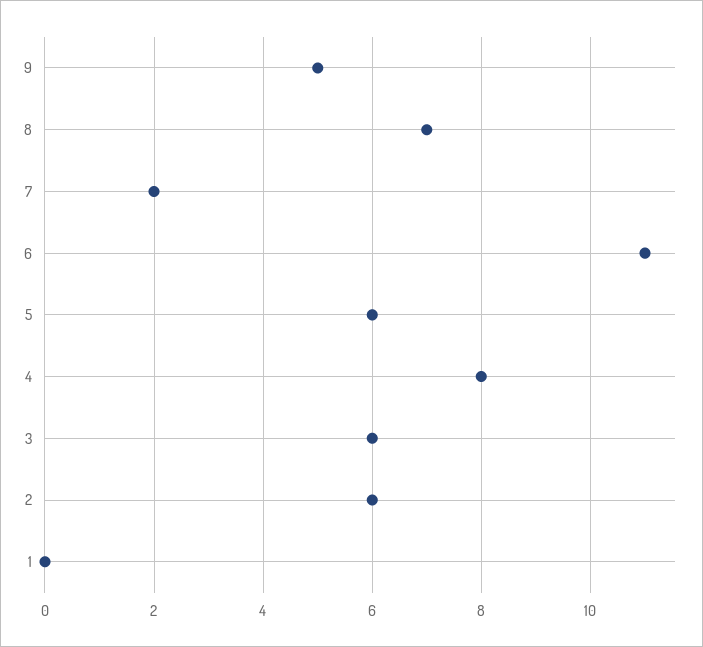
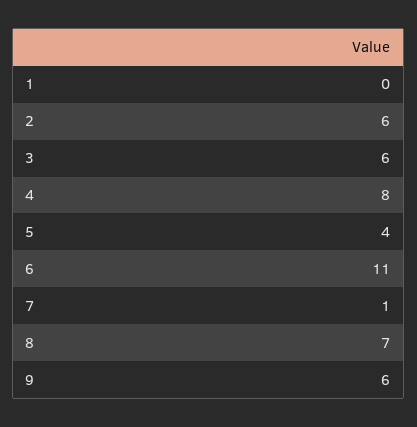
  {
-   "9": 5,
+   "9": 6,
    "8": 7,
-   "7": 2,
+   "7": 1,
    "6": 11,
-   "5": 6,
+   "5": 4,
    "4": 8,
    "3": 6,
    "2": 6,
    "1": 0
  }

